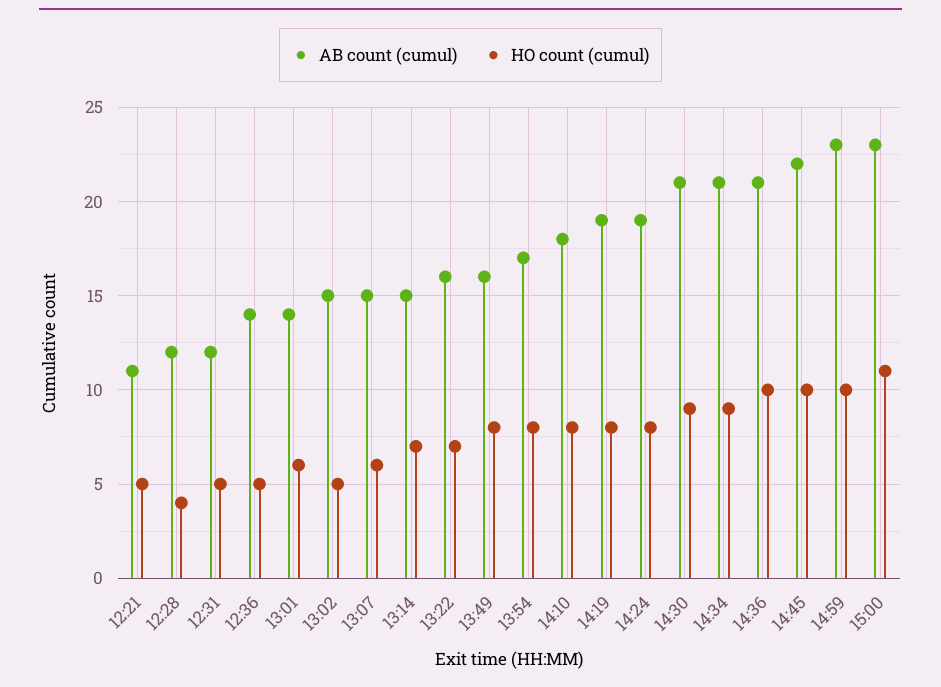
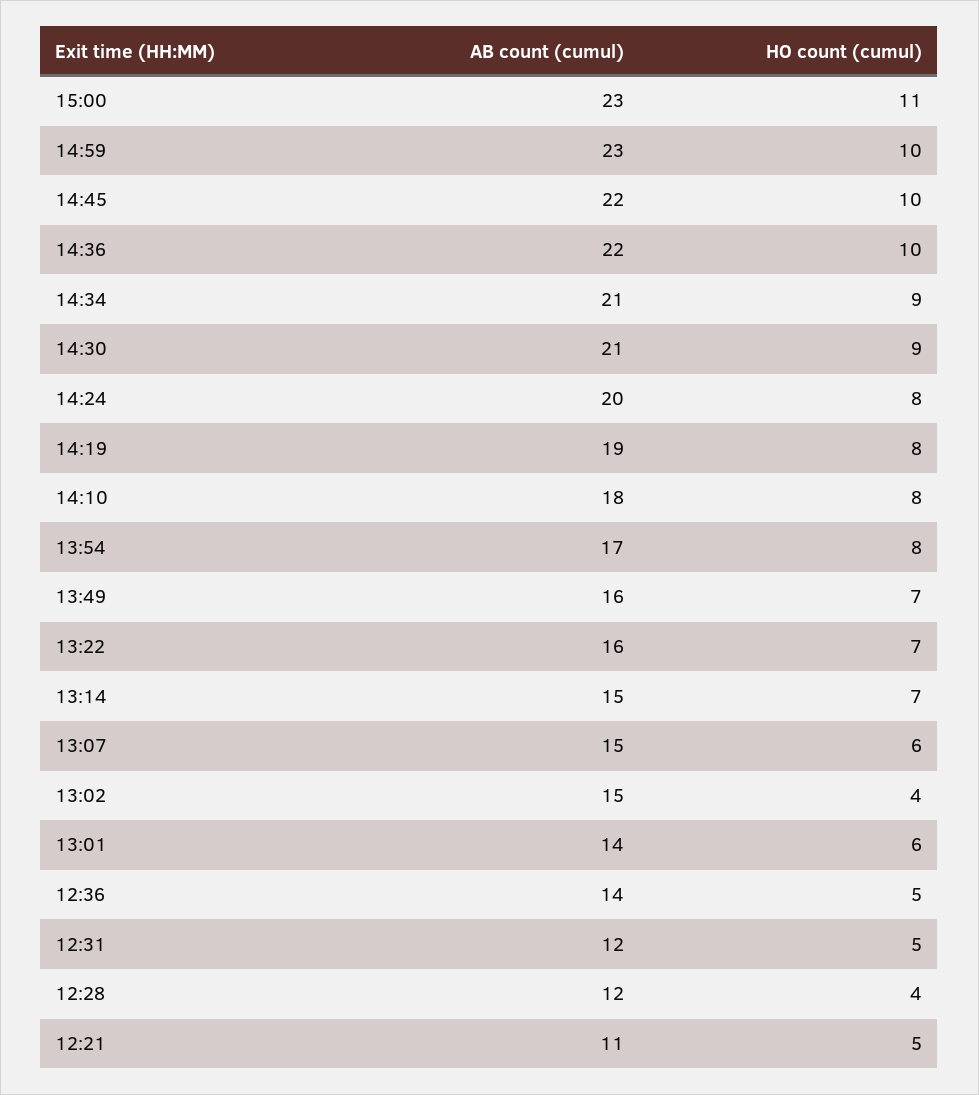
  {
    "AB count (cumul)": {
      "12:21": 11,
      "12:28": 12,
      "12:31": 12,
      "12:36": 14,
      "13:01": 14,
      "13:02": 15,
      "13:07": 15,
      "13:14": 15,
      "13:22": 16,
      "13:49": 16,
      "13:54": 17,
      "14:10": 18,
      "14:19": 19,
-     "14:24": 19,
+     "14:24": 20,
      "14:30": 21,
      "14:34": 21,
-     "14:36": 21,
+     "14:36": 22,
      "14:45": 22,
      "14:59": 23,
      "15:00": 23
    },
    "HO count (cumul)": {
      "12:21": 5,
      "12:28": 4,
      "12:31": 5,
      "12:36": 5,
      "13:01": 6,
-     "13:02": 5,
+     "13:02": 4,
      "13:07": 6,
      "13:14": 7,
      "13:22": 7,
-     "13:49": 8,
+     "13:49": 7,
      "13:54": 8,
      "14:10": 8,
      "14:19": 8,
      "14:24": 8,
      "14:30": 9,
      "14:34": 9,
      "14:36": 10,
      "14:45": 10,
      "14:59": 10,
      "15:00": 11
    }
  }

